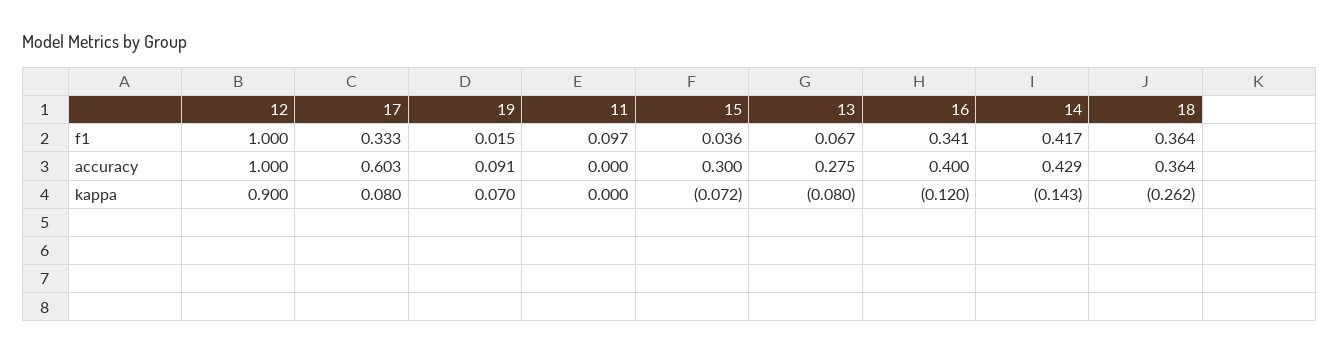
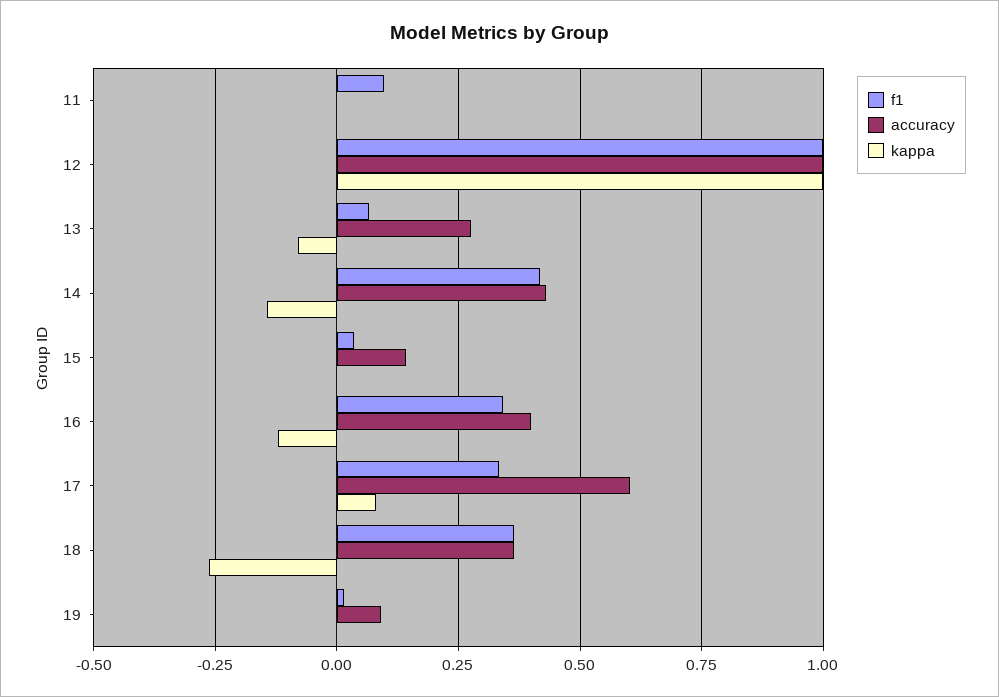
  {
    "f1": {
      "12": 1,
      "17": 0.333,
      "19": 0.015,
      "11": 0.097,
      "15": 0.036,
      "13": 0.067,
      "16": 0.341,
      "14": 0.417,
      "18": 0.364
    },
    "accuracy": {
      "12": 1,
      "17": 0.603,
      "19": 0.091,
      "11": 0,
-     "15": 0.3,
+     "15": 0.15,
      "13": 0.275,
      "16": 0.4,
      "14": 0.429,
      "18": 0.364
    },
    "kappa": {
-     "12": 0.9,
+     "12": 1,
      "17": 0.08,
-     "19": 0.07,
+     "19": 0,
      "11": 0,
-     "15": -0.072,
+     "15": 0,
      "13": -0.08,
      "16": -0.12,
      "14": -0.143,
      "18": -0.262
    }
  }

